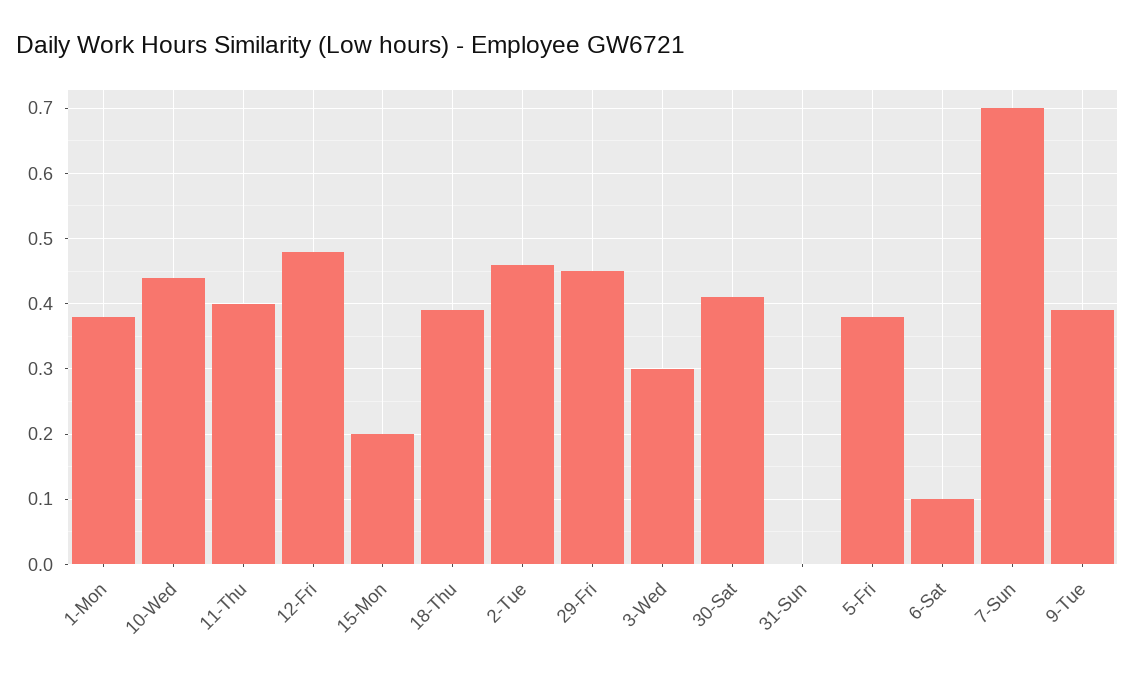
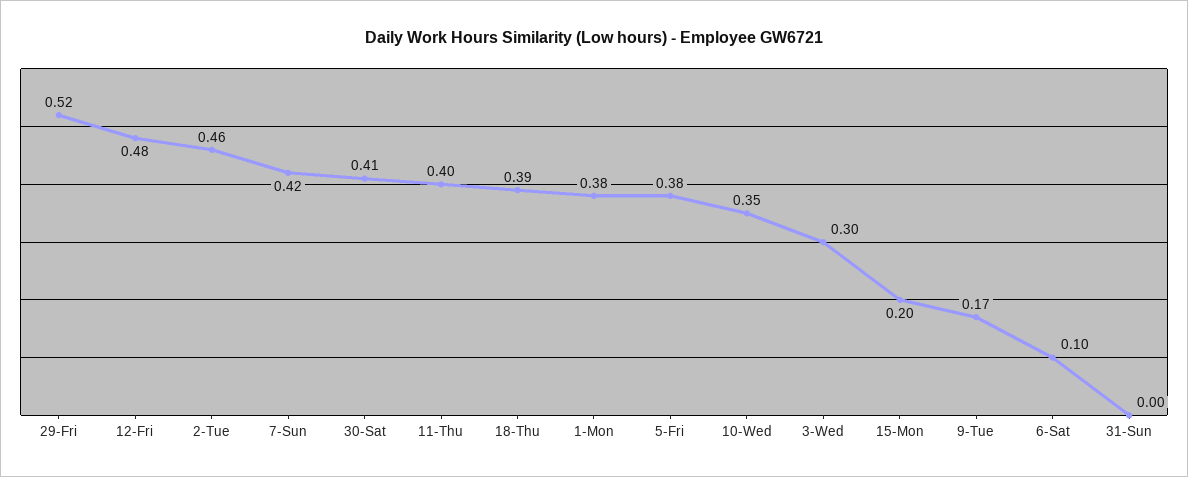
  {
    "1-Mon": 0.38,
-   "10-Wed": 0.44,
+   "10-Wed": 0.35,
    "11-Thu": 0.4,
    "12-Fri": 0.48,
    "15-Mon": 0.2,
    "18-Thu": 0.39,
    "2-Tue": 0.46,
-   "29-Fri": 0.45,
+   "29-Fri": 0.52,
    "3-Wed": 0.3,
    "30-Sat": 0.41,
    "31-Sun": 0,
    "5-Fri": 0.38,
    "6-Sat": 0.1,
-   "7-Sun": 0.7,
+   "7-Sun": 0.42,
-   "9-Tue": 0.39
+   "9-Tue": 0.17
  }

